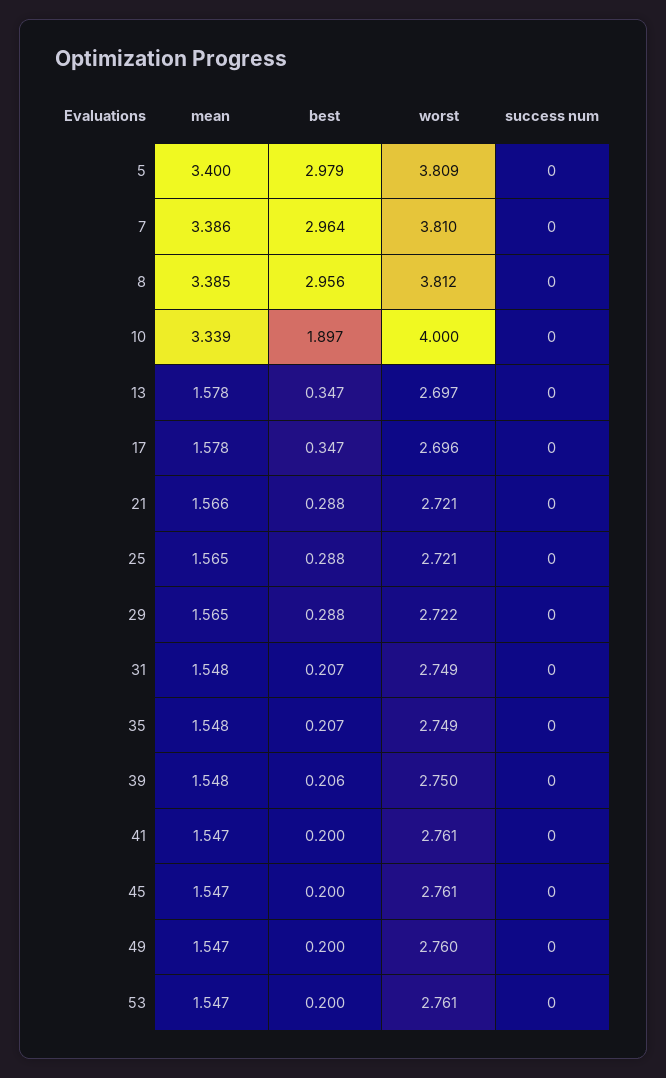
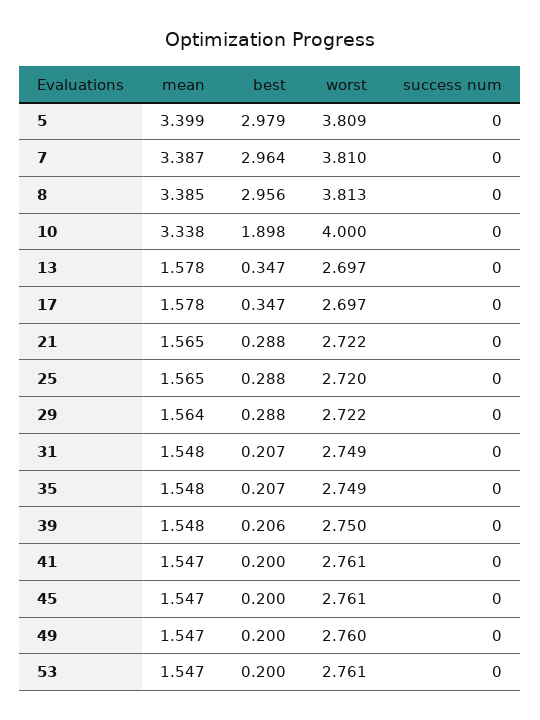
  {
    "mean": {
-     "5": 3.4,
+     "5": 3.399,
-     "7": 3.386,
+     "7": 3.387,
      "8": 3.385,
-     "10": 3.339,
+     "10": 3.338,
      "13": 1.578,
      "17": 1.578,
-     "21": 1.566,
+     "21": 1.565,
      "25": 1.565,
-     "29": 1.565,
+     "29": 1.564,
      "31": 1.548,
      "35": 1.548,
      "39": 1.548,
      "41": 1.547,
      "45": 1.547,
      "49": 1.547,
      "53": 1.547
    },
    "best": {
      "5": 2.979,
      "7": 2.964,
      "8": 2.956,
-     "10": 1.897,
+     "10": 1.898,
      "13": 0.347,
      "17": 0.347,
      "21": 0.288,
      "25": 0.288,
      "29": 0.288,
      "31": 0.207,
      "35": 0.207,
      "39": 0.206,
      "41": 0.2,
      "45": 0.2,
      "49": 0.2,
      "53": 0.2
    },
    "worst": {
      "5": 3.809,
      "7": 3.81,
-     "8": 3.812,
+     "8": 3.813,
      "10": 4,
      "13": 2.697,
-     "17": 2.696,
+     "17": 2.697,
-     "21": 2.721,
+     "21": 2.722,
-     "25": 2.721,
+     "25": 2.72,
      "29": 2.722,
      "31": 2.749,
      "35": 2.749,
      "39": 2.75,
      "41": 2.761,
      "45": 2.761,
      "49": 2.76,
      "53": 2.761
    },
    "success num": {
      "5": 0,
      "7": 0,
      "8": 0,
      "10": 0,
      "13": 0,
      "17": 0,
      "21": 0,
      "25": 0,
      "29": 0,
      "31": 0,
      "35": 0,
      "39": 0,
      "41": 0,
      "45": 0,
      "49": 0,
      "53": 0
    }
  }

